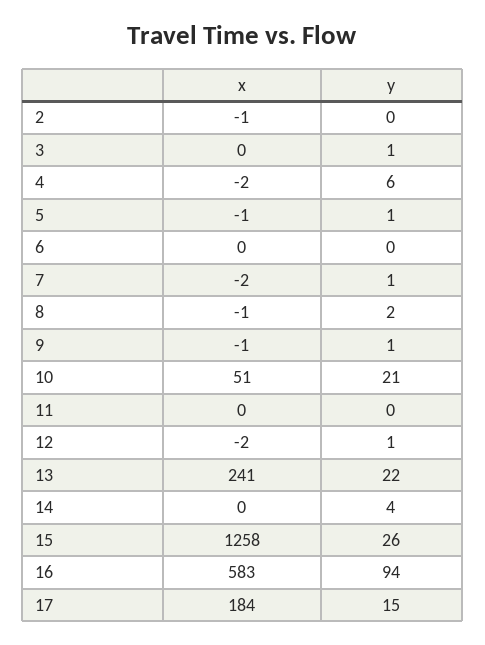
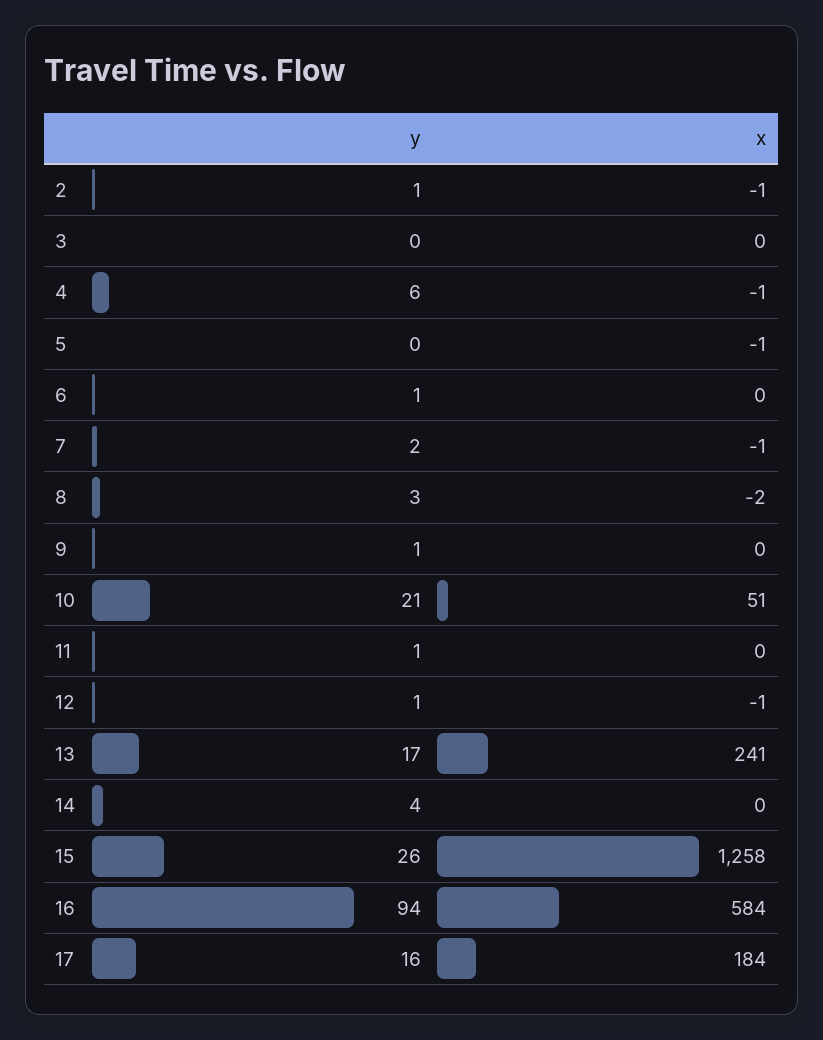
  {
    "x": {
      "2": -1,
      "3": 0,
-     "4": -2,
+     "4": -1,
      "5": -1,
      "6": 0,
-     "7": -2,
+     "7": -1,
-     "8": -1,
+     "8": -2,
-     "9": -1,
+     "9": 0,
      "10": 51,
      "11": 0,
-     "12": -2,
+     "12": -1,
      "13": 241,
      "14": 0,
      "15": 1258,
-     "16": 583,
+     "16": 584,
      "17": 184
    },
    "y": {
-     "2": 0,
+     "2": 1,
-     "3": 1,
+     "3": 0,
      "4": 6,
-     "5": 1,
+     "5": 0,
-     "6": 0,
+     "6": 1,
-     "7": 1,
+     "7": 2,
-     "8": 2,
+     "8": 3,
      "9": 1,
      "10": 21,
-     "11": 0,
+     "11": 1,
      "12": 1,
-     "13": 22,
+     "13": 17,
      "14": 4,
      "15": 26,
      "16": 94,
-     "17": 15
+     "17": 16
    }
  }

